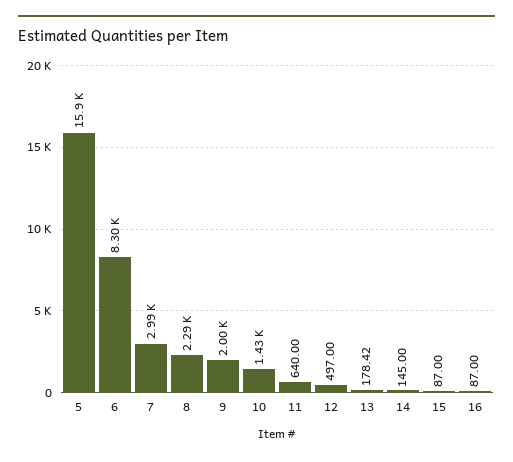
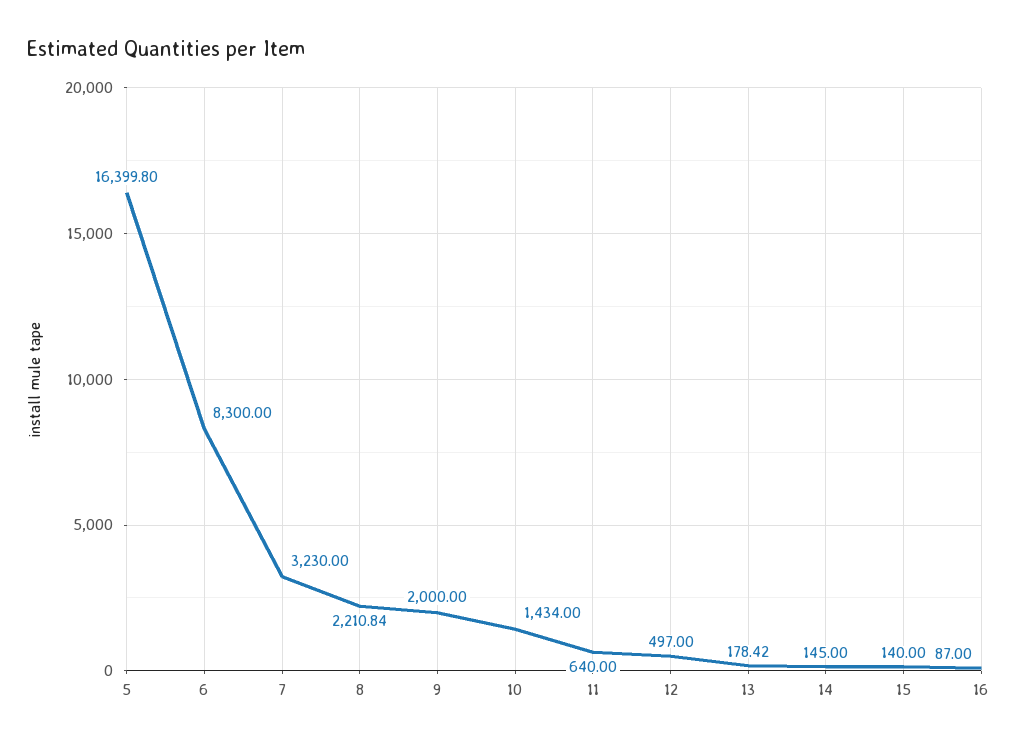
  {
-   "5": 15900,
+   "5": 16399.8,
    "6": 8300,
-   "7": 2990,
+   "7": 3230,
-   "8": 2290,
+   "8": 2210.84,
    "9": 2000,
    "10": 1434,
    "11": 640,
    "12": 497,
    "13": 178.42,
    "14": 145,
-   "15": 87,
+   "15": 140,
    "16": 87
  }

